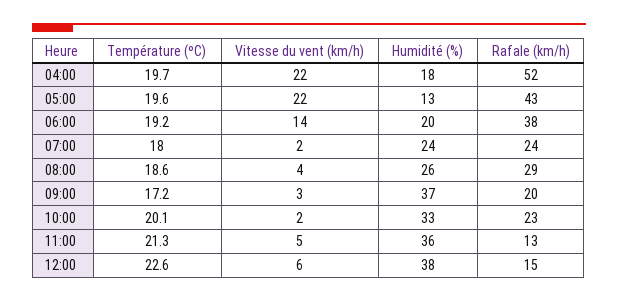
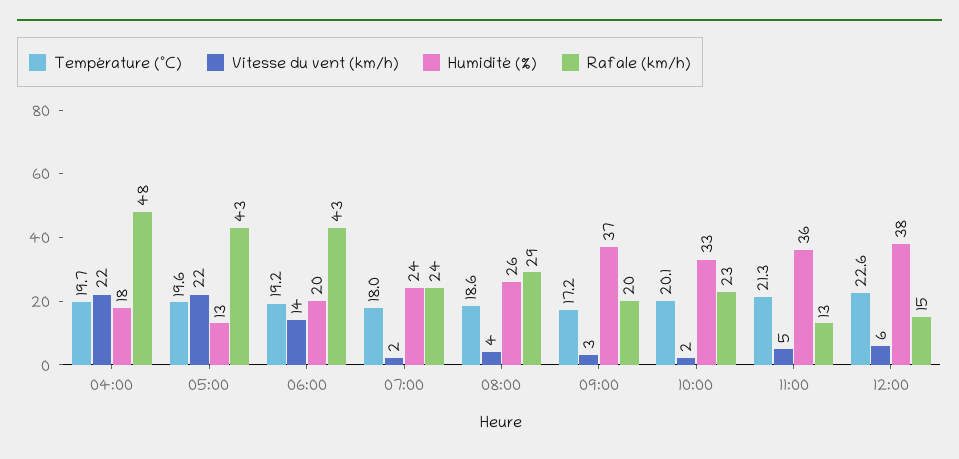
  {
    "Température (ºC)": {
      "04:00": 19.7,
      "05:00": 19.6,
      "06:00": 19.2,
      "07:00": 18,
      "08:00": 18.6,
      "09:00": 17.2,
      "10:00": 20.1,
      "11:00": 21.3,
      "12:00": 22.6
    },
    "Vitesse du vent (km/h)": {
      "04:00": 22,
      "05:00": 22,
      "06:00": 14,
      "07:00": 2,
      "08:00": 4,
      "09:00": 3,
      "10:00": 2,
      "11:00": 5,
      "12:00": 6
    },
    "Humidité (%)": {
      "04:00": 18,
      "05:00": 13,
      "06:00": 20,
      "07:00": 24,
      "08:00": 26,
      "09:00": 37,
      "10:00": 33,
      "11:00": 36,
      "12:00": 38
    },
    "Rafale (km/h)": {
-     "04:00": 52,
+     "04:00": 48,
      "05:00": 43,
-     "06:00": 38,
+     "06:00": 43,
      "07:00": 24,
      "08:00": 29,
      "09:00": 20,
      "10:00": 23,
      "11:00": 13,
      "12:00": 15
    }
  }

